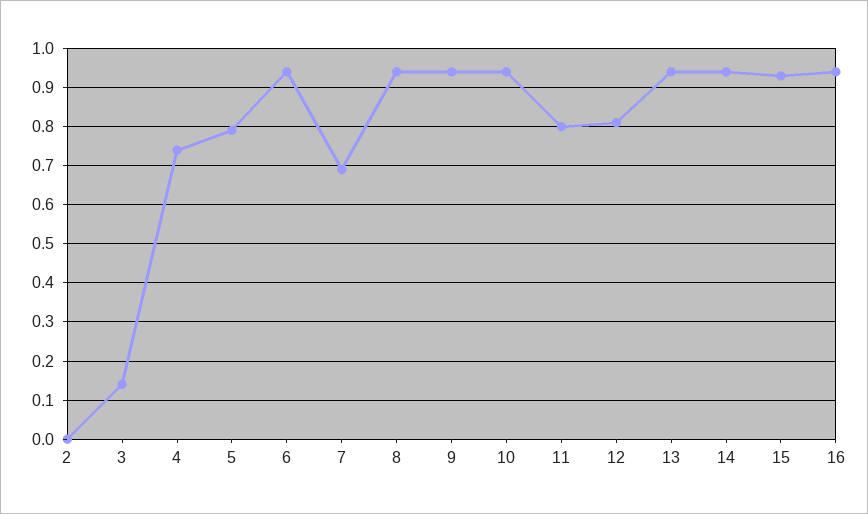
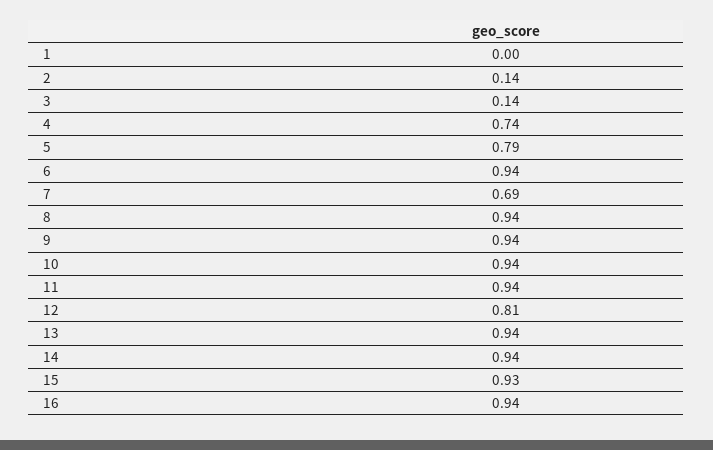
  {
-   "2": 0,
+   "2": 0.14,
    "3": 0.14,
    "4": 0.74,
    "5": 0.79,
    "6": 0.94,
    "7": 0.69,
    "8": 0.94,
    "9": 0.94,
    "10": 0.94,
-   "11": 0.8,
+   "11": 0.94,
    "12": 0.81,
    "13": 0.94,
    "14": 0.94,
    "15": 0.93,
-   "16": 0.94
+   "16": 0.94,
+   "1": 0
  }

